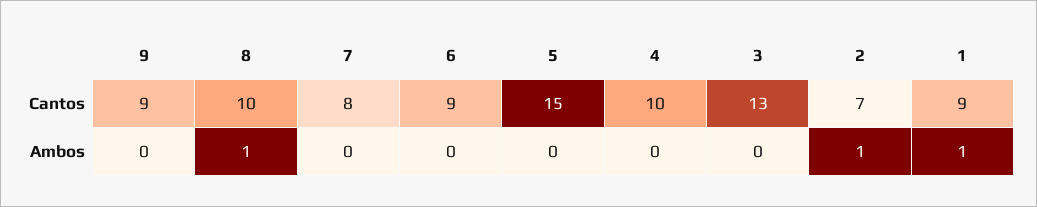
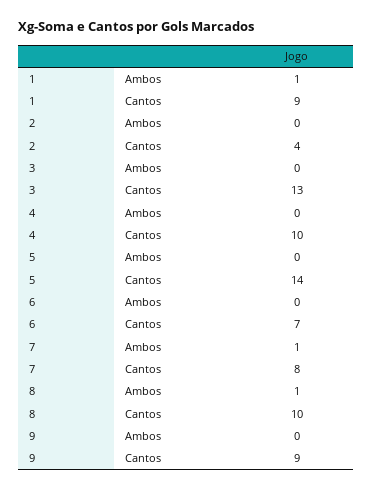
  {
    "9": {
      "Cantos": 9,
      "Ambos": 0
    },
    "8": {
      "Cantos": 10,
      "Ambos": 1
    },
    "7": {
      "Cantos": 8,
-     "Ambos": 0
+     "Ambos": 1
    },
    "6": {
-     "Cantos": 9,
+     "Cantos": 7,
      "Ambos": 0
    },
    "5": {
-     "Cantos": 15,
+     "Cantos": 14,
      "Ambos": 0
    },
    "4": {
      "Cantos": 10,
      "Ambos": 0
    },
    "3": {
      "Cantos": 13,
      "Ambos": 0
    },
    "2": {
-     "Cantos": 7,
+     "Cantos": 4,
-     "Ambos": 1
+     "Ambos": 0
    },
    "1": {
      "Cantos": 9,
      "Ambos": 1
    }
  }

